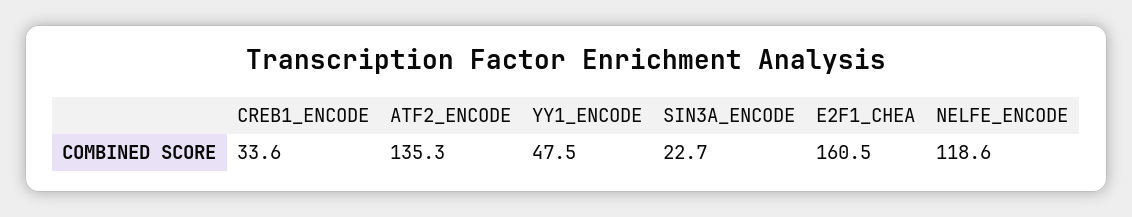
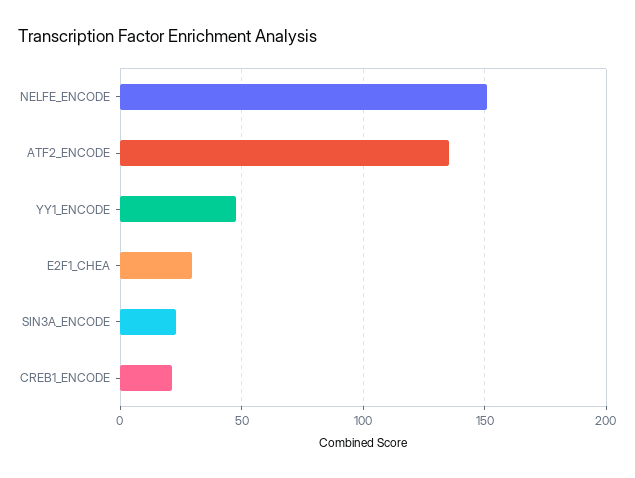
  {
-   "CREB1_ENCODE": 33.6,
+   "CREB1_ENCODE": 20,
    "ATF2_ENCODE": 135.3,
    "YY1_ENCODE": 47.5,
    "SIN3A_ENCODE": 22.7,
-   "E2F1_CHEA": 160.5,
+   "E2F1_CHEA": 30,
-   "NELFE_ENCODE": 118.6
+   "NELFE_ENCODE": 150
  }

